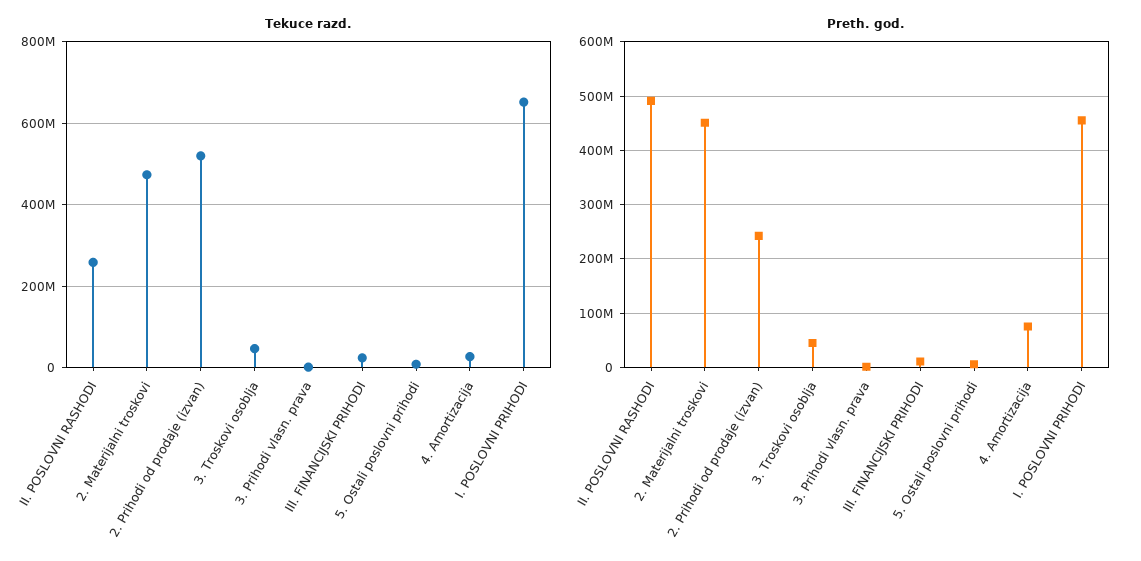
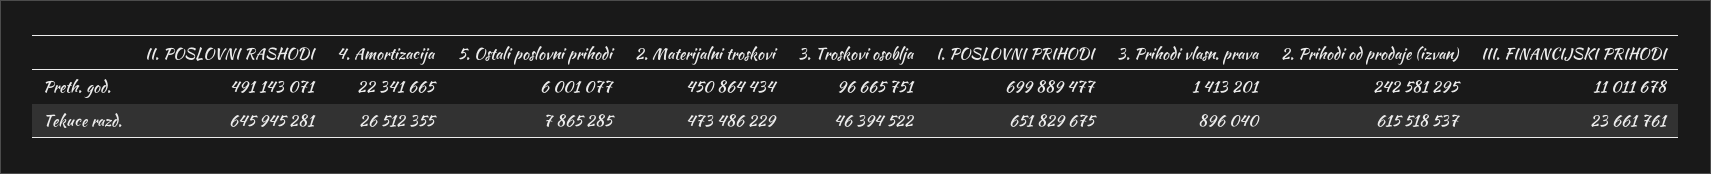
  {
    "Tekuce razd.": {
-     "II. POSLOVNI RASHODI": 260000000,
+     "II. POSLOVNI RASHODI": 645945281,
      "2. Materijalni troskovi": 473486229,
-     "2. Prihodi od prodaje (izvan)": 520000000,
+     "2. Prihodi od prodaje (izvan)": 615518537,
      "3. Troskovi osoblja": 46394522,
      "3. Prihodi vlasn. prava": 896040,
      "III. FINANCIJSKI PRIHODI": 23661761,
      "5. Ostali poslovni prihodi": 7865285,
      "4. Amortizacija": 26512355,
      "I. POSLOVNI PRIHODI": 651829675
    },
    "Preth. god.": {
      "II. POSLOVNI RASHODI": 491143071,
      "2. Materijalni troskovi": 450864434,
      "2. Prihodi od prodaje (izvan)": 242581295,
-     "3. Troskovi osoblja": 40000000,
+     "3. Troskovi osoblja": 96665751,
      "3. Prihodi vlasn. prava": 1413201,
      "III. FINANCIJSKI PRIHODI": 11011678,
      "5. Ostali poslovni prihodi": 6001077,
-     "4. Amortizacija": 80000000,
+     "4. Amortizacija": 22341665,
-     "I. POSLOVNI PRIHODI": 460000000
+     "I. POSLOVNI PRIHODI": 699889477
    }
  }

